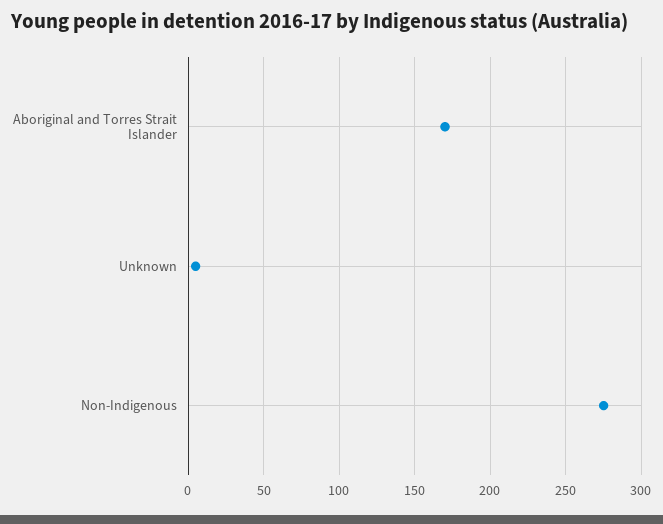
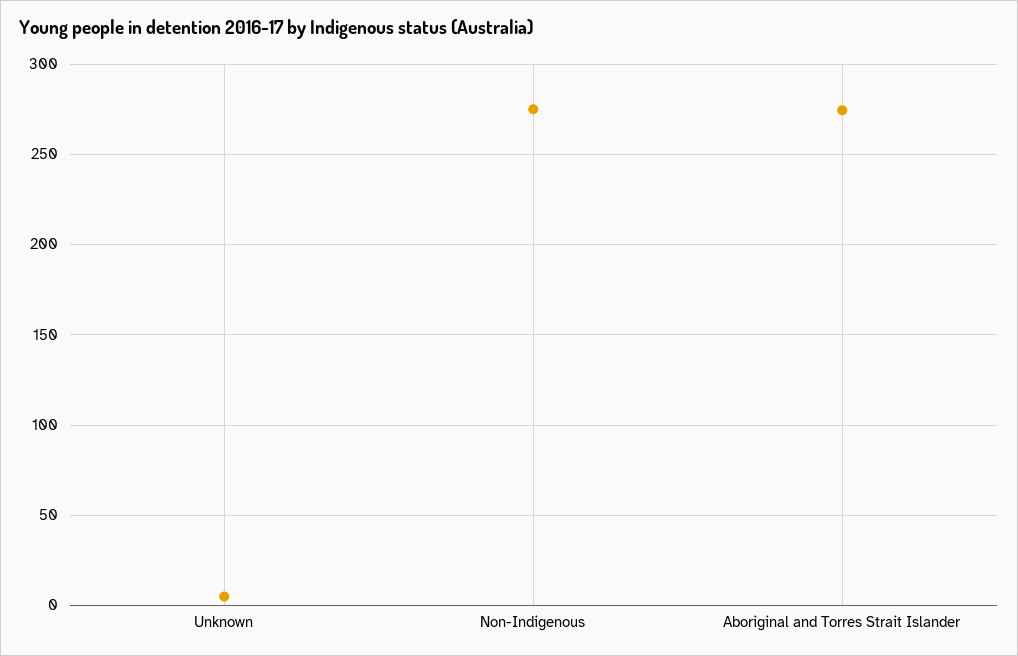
  {
-   "Aboriginal and Torres Strait Islander": 170,
+   "Aboriginal and Torres Strait Islander": 275,
    "Unknown": 5,
    "Non-Indigenous": 275
  }

